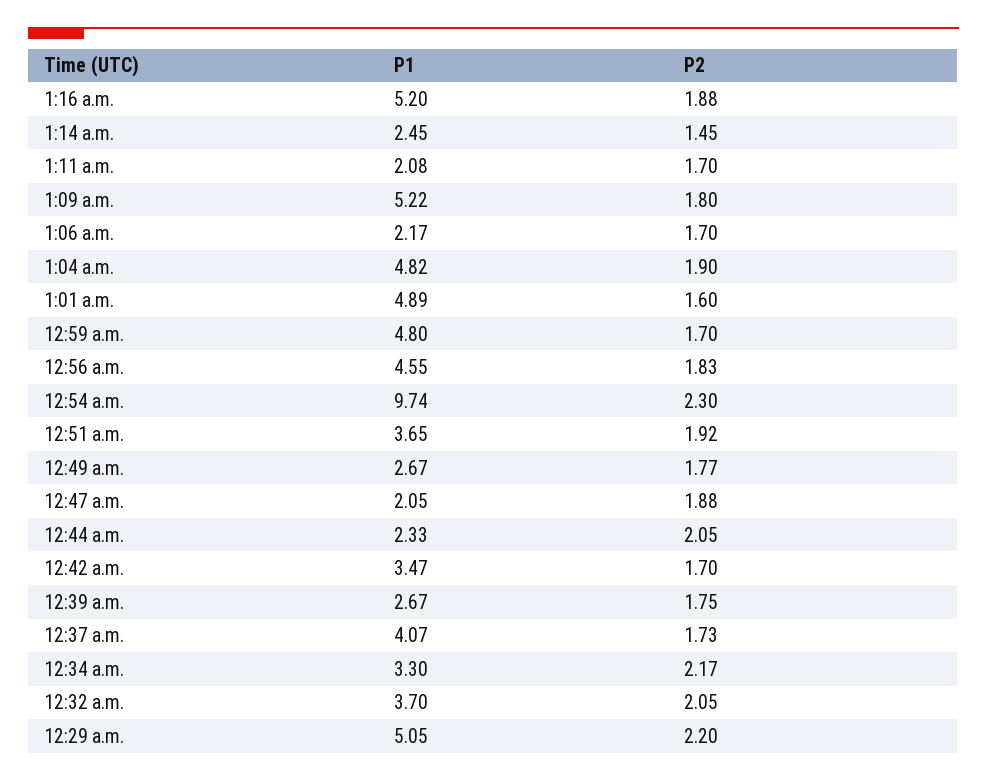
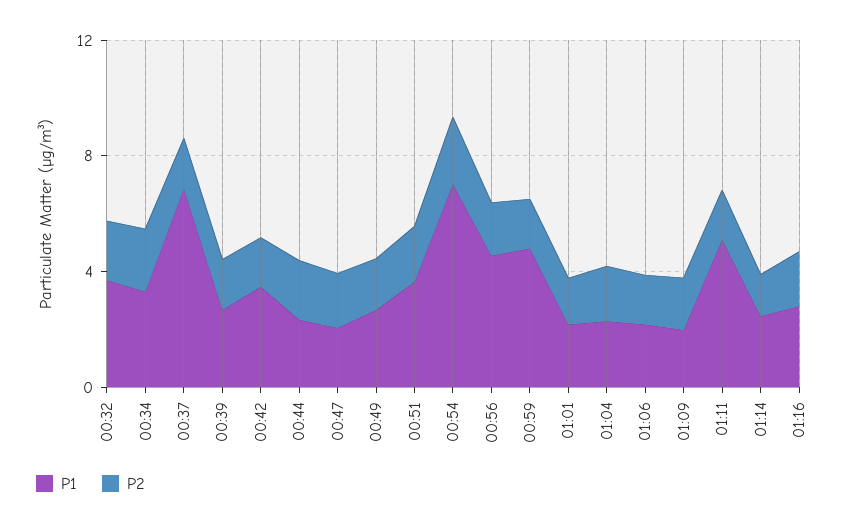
  {
    "P1": {
-     "1:16 a.m.": 5.2,
+     "1:16 a.m.": 3,
      "1:14 a.m.": 2.45,
-     "1:11 a.m.": 2.08,
+     "1:11 a.m.": 5,
-     "1:09 a.m.": 5.22,
+     "1:09 a.m.": 2,
      "1:06 a.m.": 2.17,
-     "1:04 a.m.": 4.82,
+     "1:04 a.m.": 2,
-     "1:01 a.m.": 4.89,
+     "1:01 a.m.": 2,
      "12:59 a.m.": 4.8,
      "12:56 a.m.": 4.55,
-     "12:54 a.m.": 9.74,
+     "12:54 a.m.": 7,
      "12:51 a.m.": 3.65,
      "12:49 a.m.": 2.67,
      "12:47 a.m.": 2.05,
      "12:44 a.m.": 2.33,
      "12:42 a.m.": 3.47,
      "12:39 a.m.": 2.67,
-     "12:37 a.m.": 4.07,
+     "12:37 a.m.": 7,
      "12:34 a.m.": 3.3,
-     "12:32 a.m.": 3.7,
+     "12:32 a.m.": 3.7
-     "12:29 a.m.": 5.05
    },
    "P2": {
      "1:16 a.m.": 1.88,
      "1:14 a.m.": 1.45,
      "1:11 a.m.": 1.7,
      "1:09 a.m.": 1.8,
      "1:06 a.m.": 1.7,
      "1:04 a.m.": 1.9,
      "1:01 a.m.": 1.6,
      "12:59 a.m.": 1.7,
      "12:56 a.m.": 1.83,
      "12:54 a.m.": 2.3,
      "12:51 a.m.": 1.92,
      "12:49 a.m.": 1.77,
      "12:47 a.m.": 1.88,
      "12:44 a.m.": 2.05,
      "12:42 a.m.": 1.7,
      "12:39 a.m.": 1.75,
      "12:37 a.m.": 1.73,
      "12:34 a.m.": 2.17,
-     "12:32 a.m.": 2.05,
+     "12:32 a.m.": 2.05
-     "12:29 a.m.": 2.2
    }
  }

